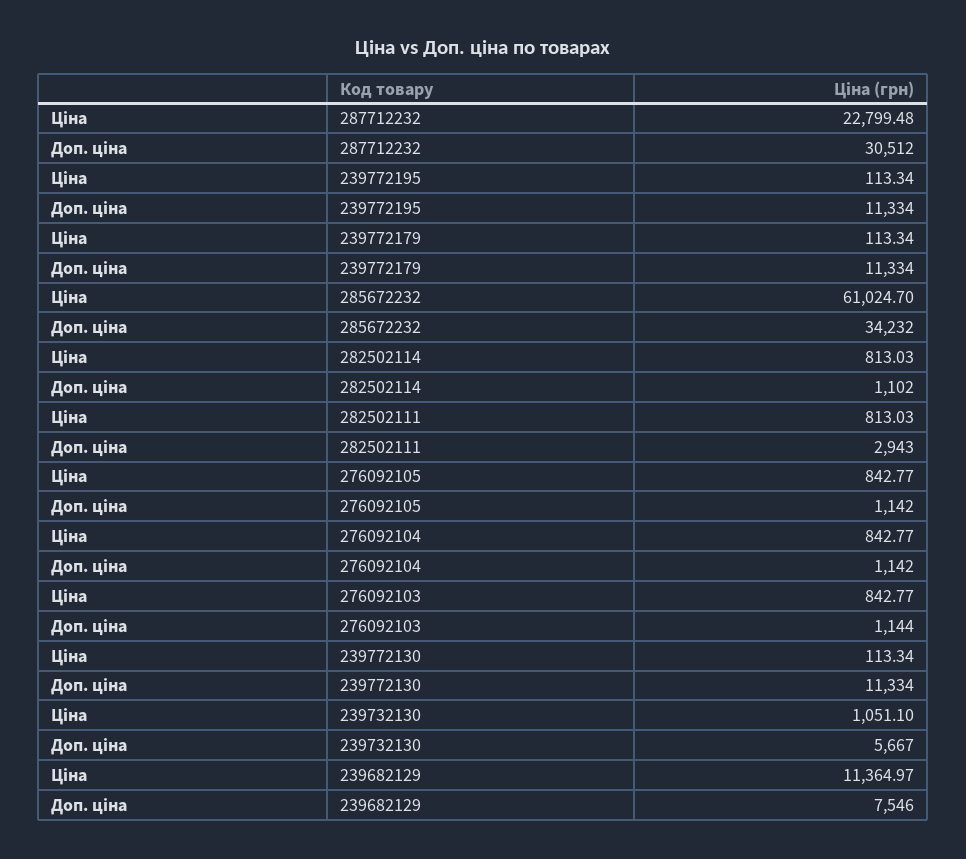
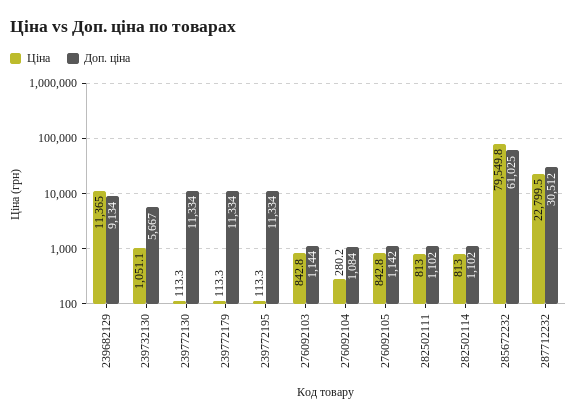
  {
    "Ціна": {
      "287712232": 22799.48,
      "239772195": 113.34,
      "239772179": 113.34,
-     "285672232": 61024.7,
+     "285672232": 79549.8,
      "282502114": 813.03,
      "282502111": 813.03,
      "276092105": 842.77,
-     "276092104": 842.77,
+     "276092104": 280.2,
      "276092103": 842.77,
      "239772130": 113.34,
      "239732130": 1051.1,
      "239682129": 11364.97
    },
    "Доп. ціна": {
      "287712232": 30512,
      "239772195": 11334,
      "239772179": 11334,
-     "285672232": 34232,
+     "285672232": 61025,
      "282502114": 1102,
-     "282502111": 2943,
+     "282502111": 1102,
      "276092105": 1142,
-     "276092104": 1142,
+     "276092104": 1084,
      "276092103": 1144,
      "239772130": 11334,
      "239732130": 5667,
-     "239682129": 7546
+     "239682129": 9134
    }
  }

